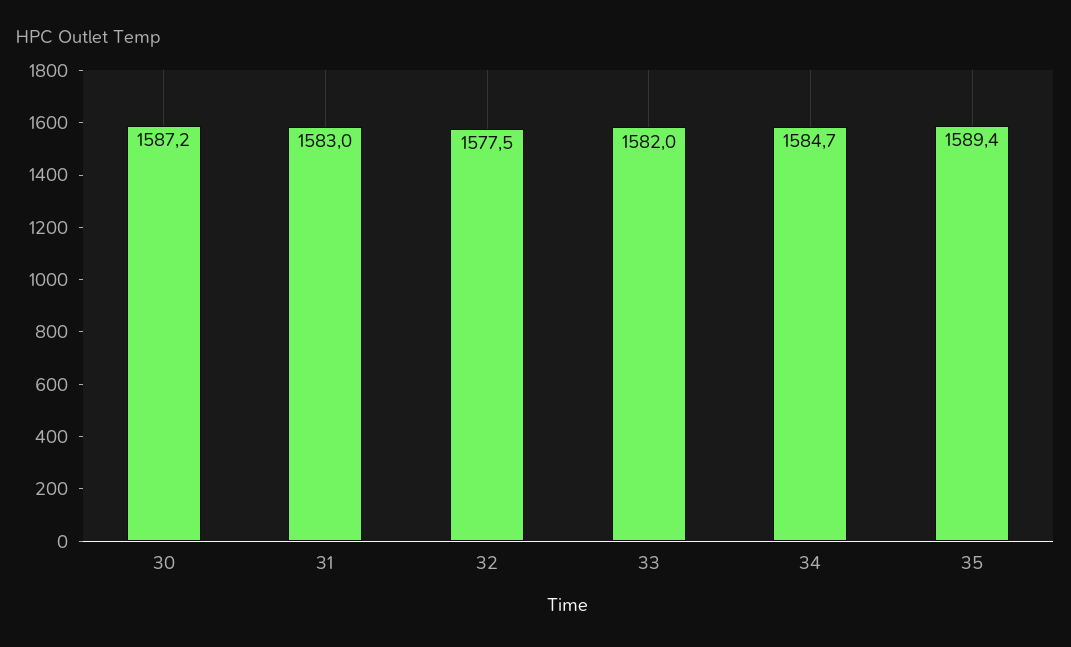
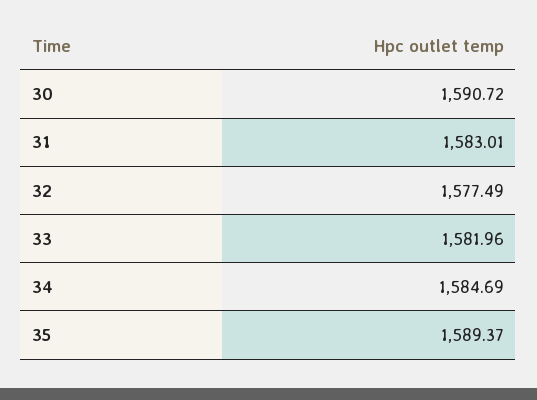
  {
-   "30": 1587.2,
+   "30": 1590.72,
    "31": 1583.01,
    "32": 1577.49,
    "33": 1581.96,
    "34": 1584.69,
    "35": 1589.37
  }

